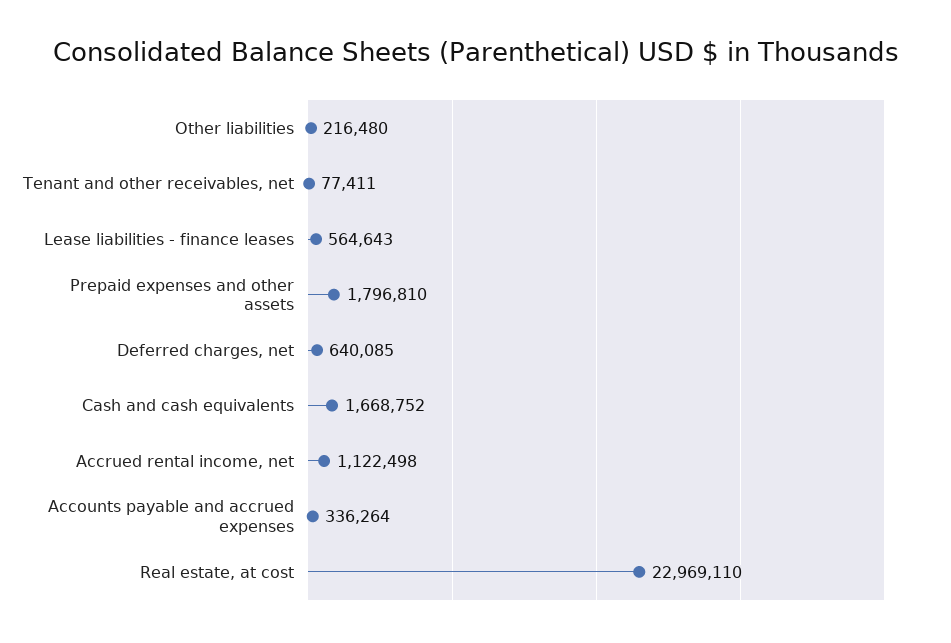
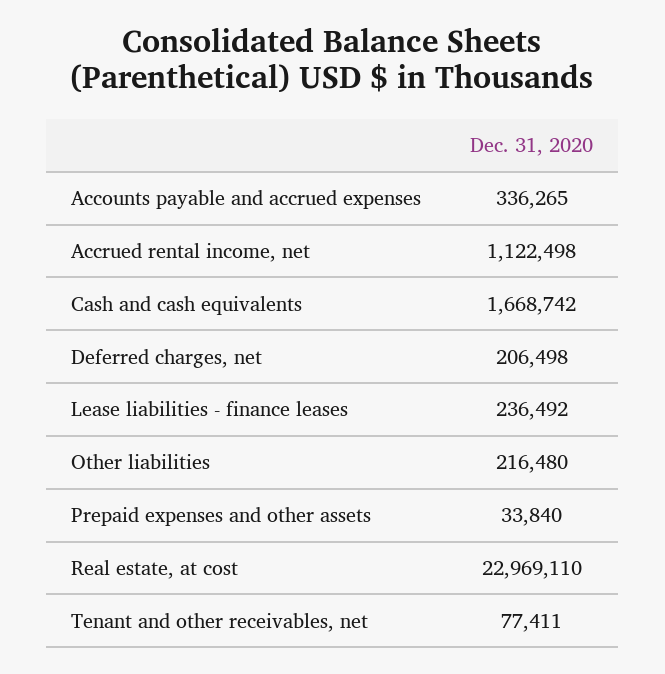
  {
    "Other liabilities": 216480,
    "Tenant and other receivables, net": 77411,
-   "Lease liabilities - finance leases": 564643,
+   "Lease liabilities - finance leases": 236492,
-   "Prepaid expenses and other assets": 1796810,
+   "Prepaid expenses and other assets": 33840,
-   "Deferred charges, net": 640085,
+   "Deferred charges, net": 206498,
-   "Cash and cash equivalents": 1668752,
+   "Cash and cash equivalents": 1668742,
    "Accrued rental income, net": 1122498,
-   "Accounts payable and accrued expenses": 336264,
+   "Accounts payable and accrued expenses": 336265,
    "Real estate, at cost": 22969110
  }

